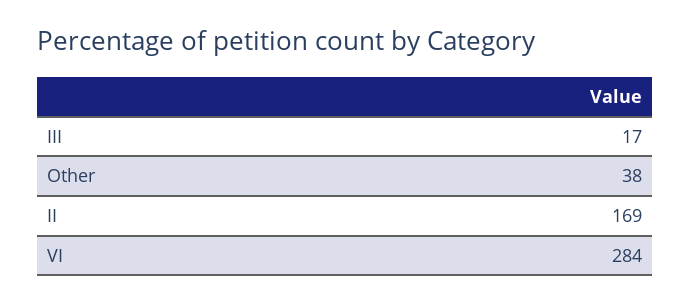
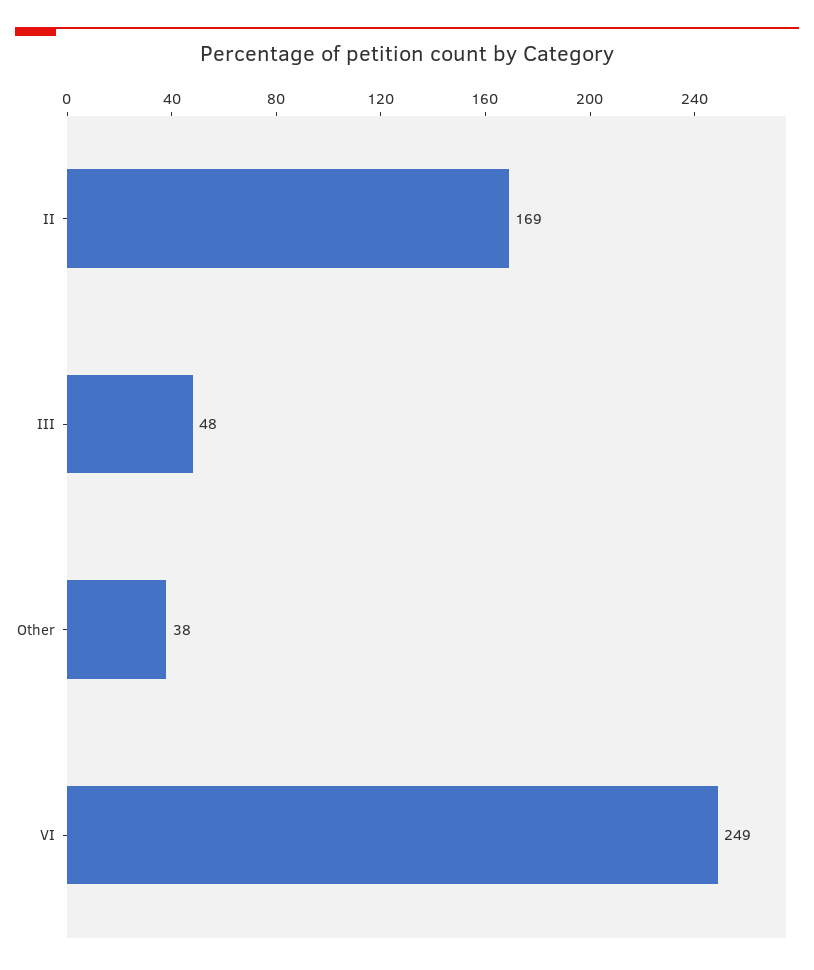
  {
-   "III": 17,
+   "III": 48,
    "Other": 38,
    "II": 169,
-   "VI": 284
+   "VI": 249
  }

